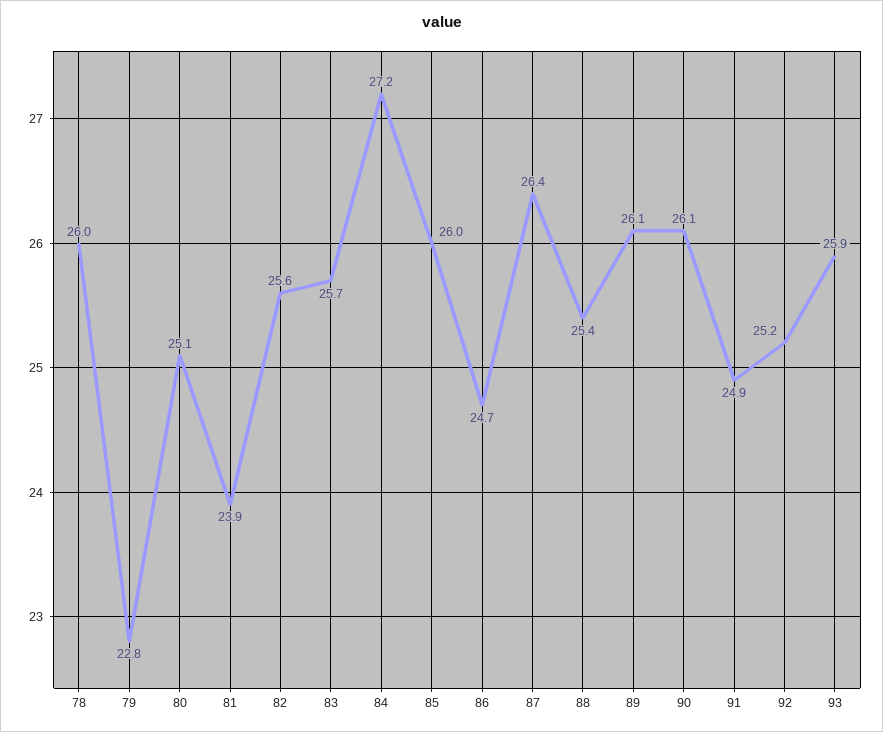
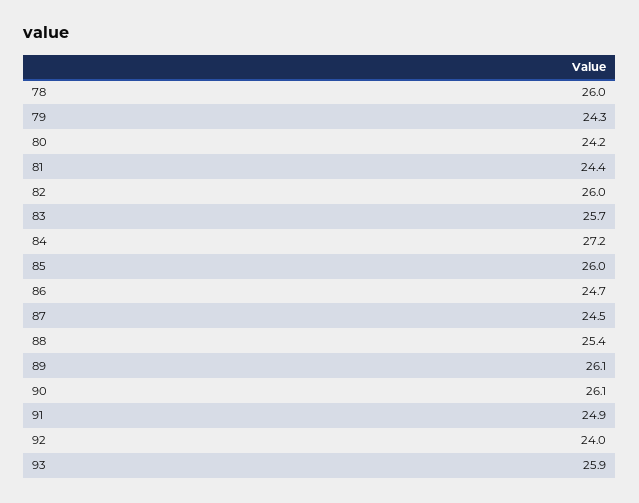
  {
    "78": 26,
-   "79": 22.8,
+   "79": 24.3,
-   "80": 25.1,
+   "80": 24.2,
-   "81": 23.9,
+   "81": 24.4,
-   "82": 25.6,
+   "82": 26,
    "83": 25.7,
    "84": 27.2,
    "85": 26,
    "86": 24.7,
-   "87": 26.4,
+   "87": 24.5,
    "88": 25.4,
    "89": 26.1,
    "90": 26.1,
    "91": 24.9,
-   "92": 25.2,
+   "92": 24,
    "93": 25.9
  }

